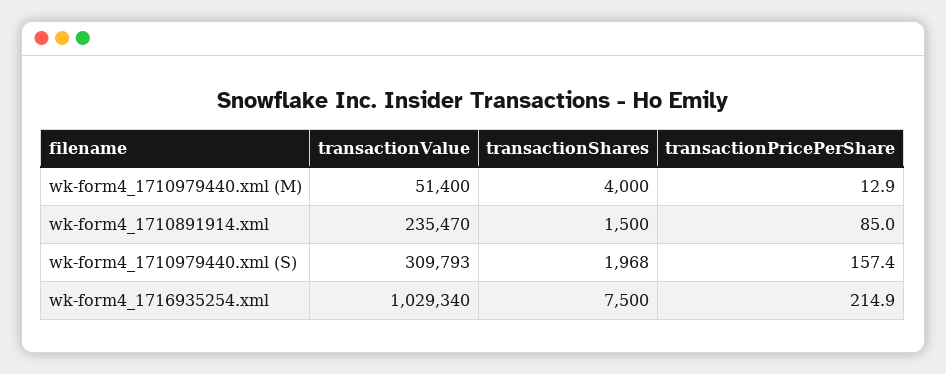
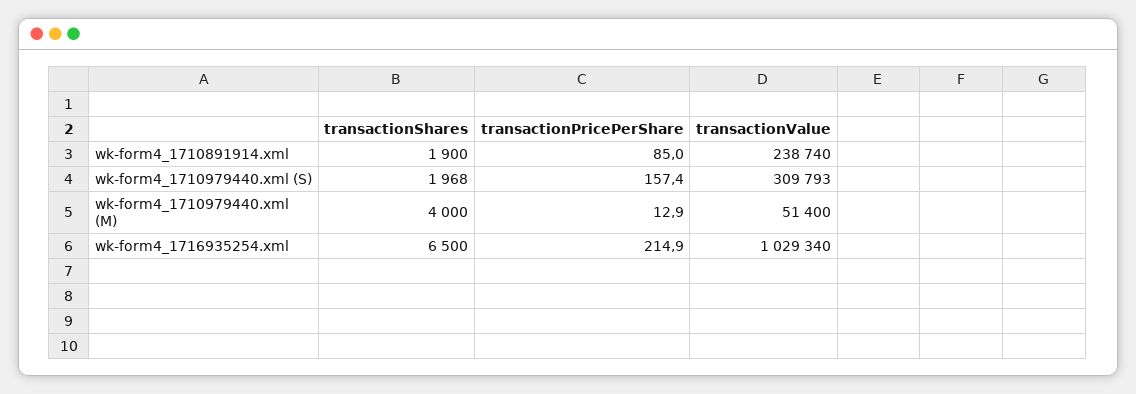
  {
    "transactionValue": {
      "wk-form4_1710979440.xml (M)": 51400,
-     "wk-form4_1710891914.xml": 235470,
+     "wk-form4_1710891914.xml": 238740,
      "wk-form4_1710979440.xml (S)": 309793,
      "wk-form4_1716935254.xml": 1029340
    },
    "transactionShares": {
      "wk-form4_1710979440.xml (M)": 4000,
-     "wk-form4_1710891914.xml": 1500,
+     "wk-form4_1710891914.xml": 1900,
      "wk-form4_1710979440.xml (S)": 1968,
-     "wk-form4_1716935254.xml": 7500
+     "wk-form4_1716935254.xml": 6500
    },
    "transactionPricePerShare": {
      "wk-form4_1710979440.xml (M)": 12.9,
      "wk-form4_1710891914.xml": 85,
      "wk-form4_1710979440.xml (S)": 157.4,
      "wk-form4_1716935254.xml": 214.9
    }
  }

